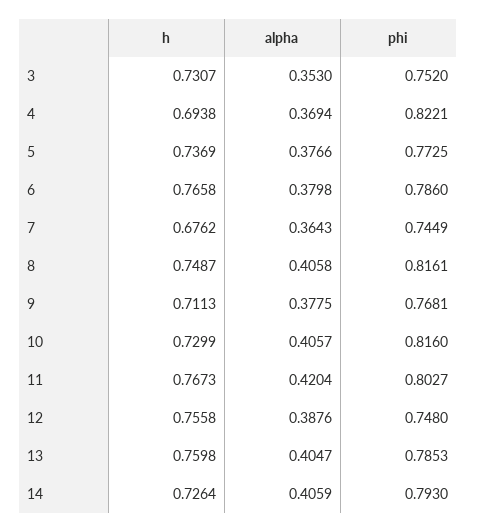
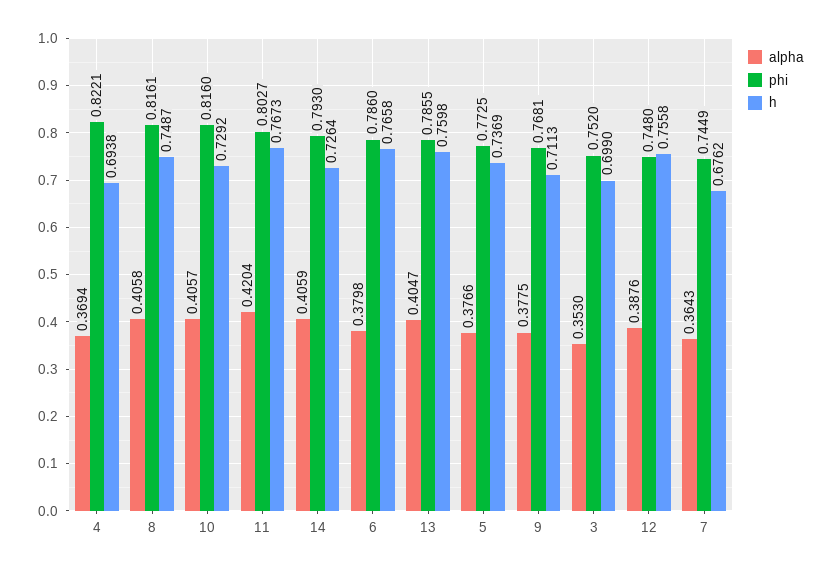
  {
    "h": {
-     "3": 0.7307,
+     "3": 0.699,
      "4": 0.6938,
      "5": 0.7369,
      "6": 0.7658,
      "7": 0.6762,
      "8": 0.7487,
      "9": 0.7113,
-     "10": 0.7299,
+     "10": 0.7292,
      "11": 0.7673,
      "12": 0.7558,
      "13": 0.7598,
      "14": 0.7264
    },
    "alpha": {
      "3": 0.353,
      "4": 0.3694,
      "5": 0.3766,
      "6": 0.3798,
      "7": 0.3643,
      "8": 0.4058,
      "9": 0.3775,
      "10": 0.4057,
      "11": 0.4204,
      "12": 0.3876,
      "13": 0.4047,
      "14": 0.4059
    },
    "phi": {
      "3": 0.752,
      "4": 0.8221,
      "5": 0.7725,
      "6": 0.786,
      "7": 0.7449,
      "8": 0.8161,
      "9": 0.7681,
      "10": 0.816,
      "11": 0.8027,
      "12": 0.748,
-     "13": 0.7853,
+     "13": 0.7855,
      "14": 0.793
    }
  }

